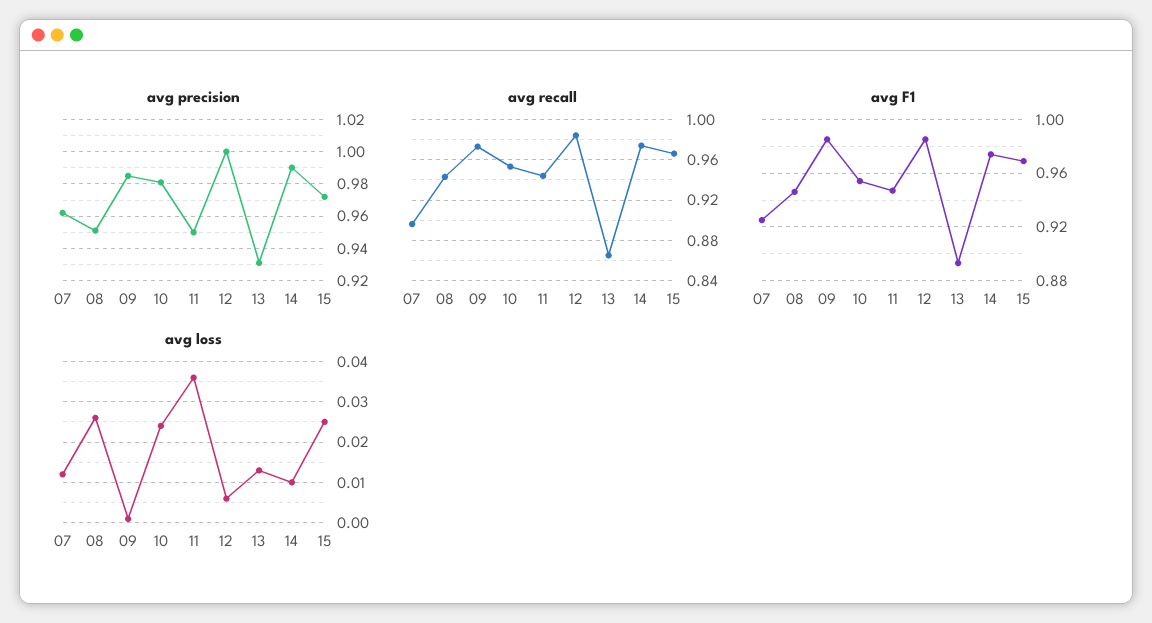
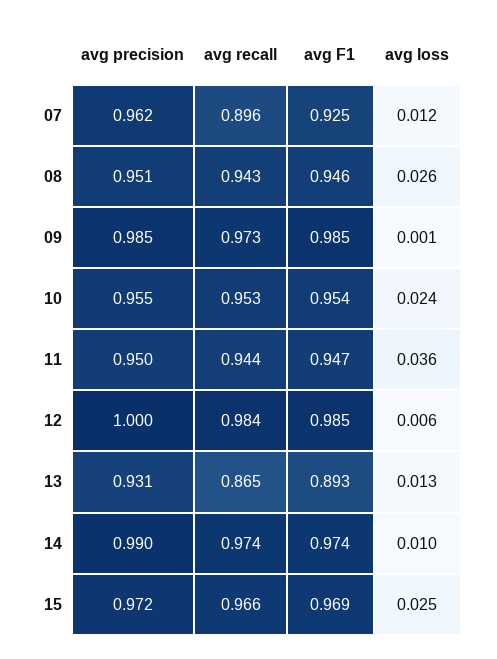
  {
    "avg precision": {
      "07": 0.962,
      "08": 0.951,
      "09": 0.985,
-     "10": 0.98,
+     "10": 0.955,
      "11": 0.95,
      "12": 1,
      "13": 0.931,
      "14": 0.99,
      "15": 0.972
    },
    "avg recall": {
      "07": 0.896,
      "08": 0.943,
      "09": 0.973,
      "10": 0.953,
      "11": 0.944,
      "12": 0.984,
      "13": 0.865,
      "14": 0.974,
      "15": 0.966
    },
    "avg F1": {
      "07": 0.925,
      "08": 0.946,
      "09": 0.985,
      "10": 0.954,
      "11": 0.947,
      "12": 0.985,
      "13": 0.893,
      "14": 0.974,
      "15": 0.969
    },
    "avg loss": {
      "07": 0.012,
      "08": 0.026,
      "09": 0.001,
      "10": 0.024,
      "11": 0.036,
      "12": 0.006,
      "13": 0.013,
      "14": 0.01,
      "15": 0.025
    }
  }

